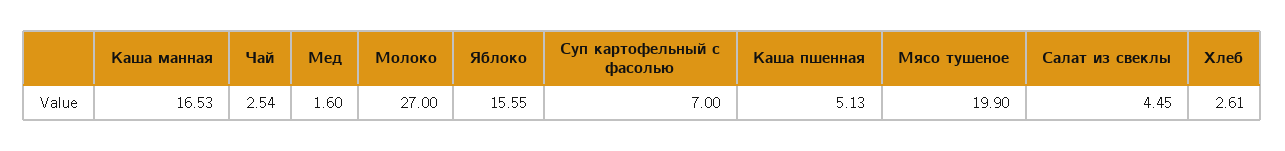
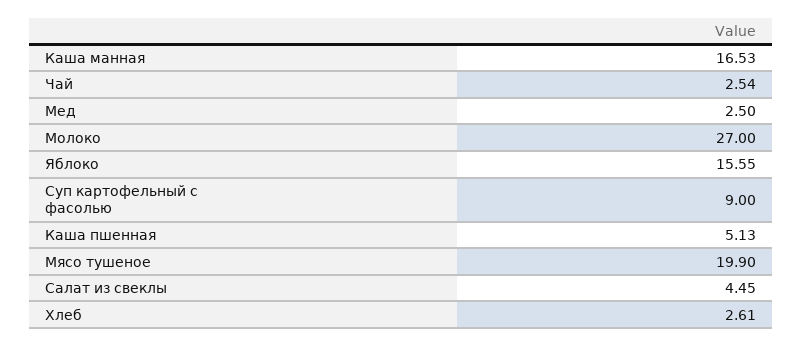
  {
    "Каша манная": 16.53,
    "Чай": 2.54,
-   "Мед": 1.6,
+   "Мед": 2.5,
    "Молоко": 27,
    "Яблоко": 15.55,
-   "Суп картофельный с фасолью": 7,
+   "Суп картофельный с фасолью": 9,
    "Каша пшенная": 5.13,
    "Мясо тушеное": 19.9,
    "Салат из свеклы": 4.45,
    "Хлеб": 2.61
  }

